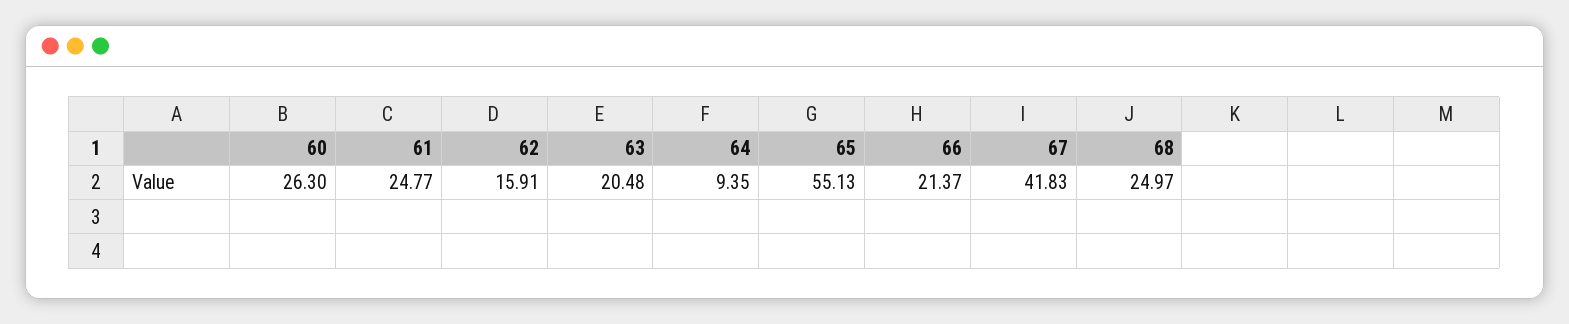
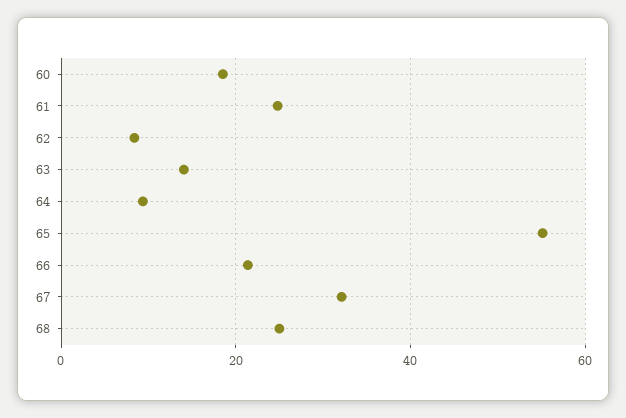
  {
-   "60": 26.3,
+   "60": 18,
    "61": 24.77,
-   "62": 15.91,
+   "62": 8,
-   "63": 20.48,
+   "63": 14,
    "64": 9.35,
    "65": 55.13,
    "66": 21.37,
-   "67": 41.83,
+   "67": 32,
    "68": 24.97
  }

